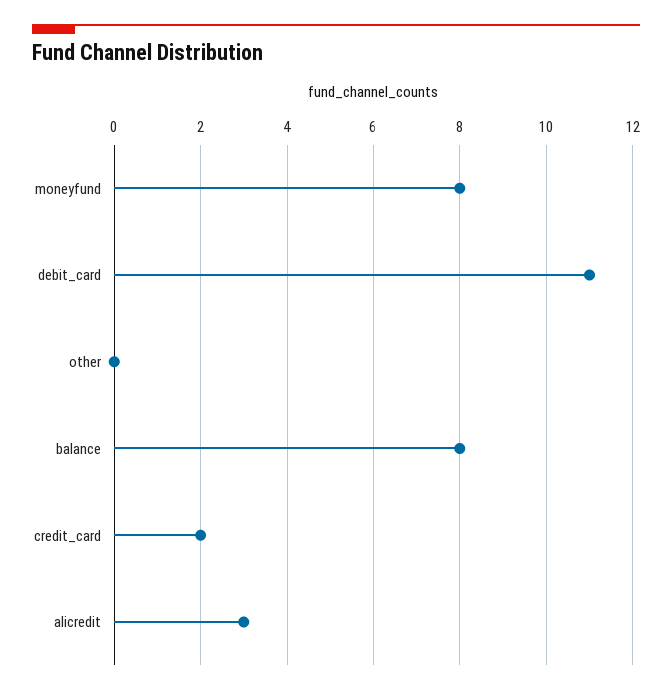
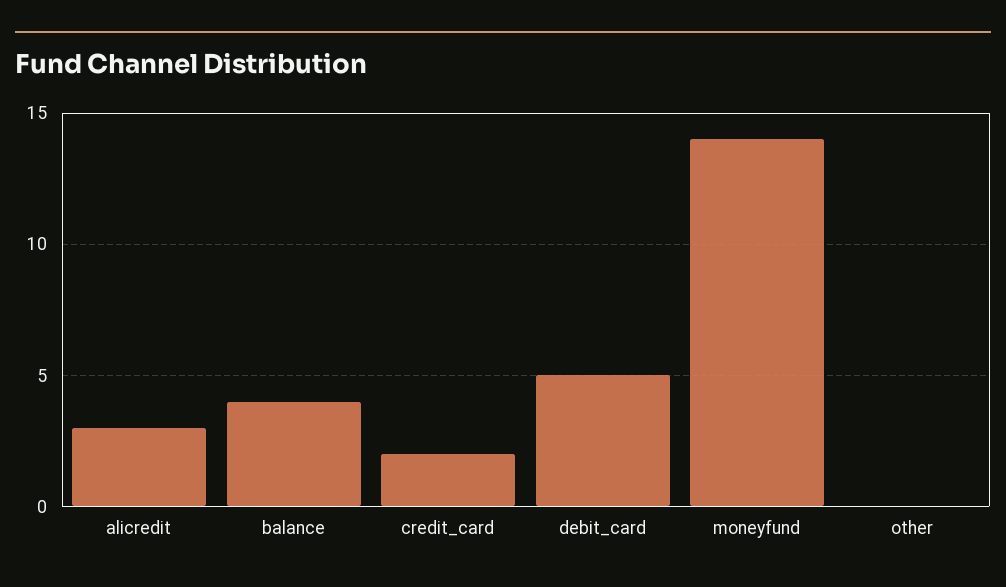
  {
-   "moneyfund": 8,
+   "moneyfund": 14,
-   "debit_card": 11,
+   "debit_card": 5,
    "other": 0,
-   "balance": 8,
+   "balance": 4,
    "credit_card": 2,
    "alicredit": 3
  }

